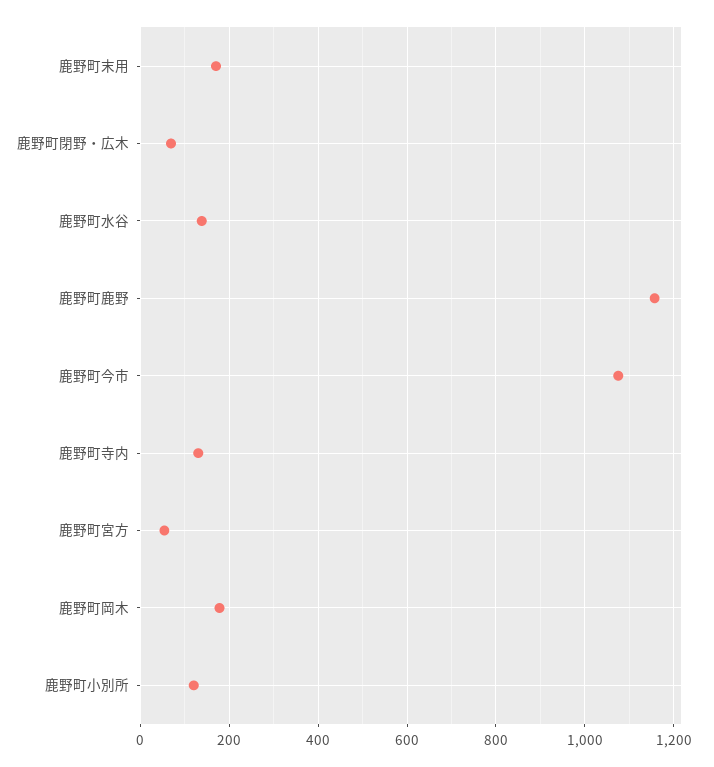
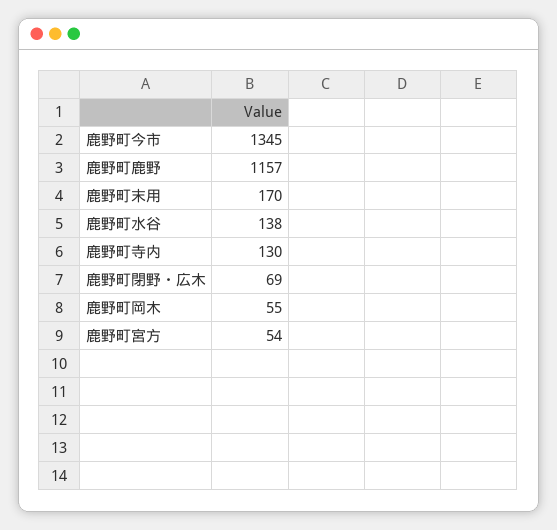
  {
    "鹿野町末用": 170,
    "鹿野町閉野・広木": 69,
    "鹿野町水谷": 138,
    "鹿野町鹿野": 1157,
-   "鹿野町今市": 1080,
+   "鹿野町今市": 1345,
    "鹿野町寺内": 130,
    "鹿野町宮方": 54,
-   "鹿野町岡木": 180,
+   "鹿野町岡木": 55
-   "鹿野町小別所": 120
  }

